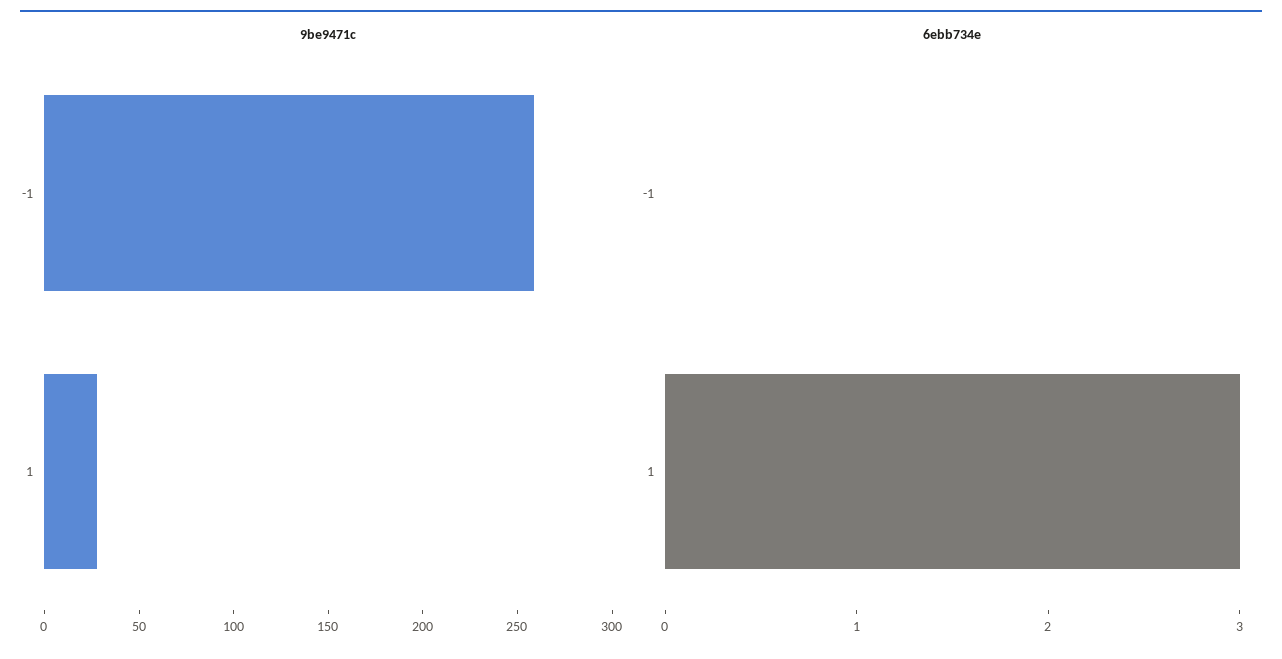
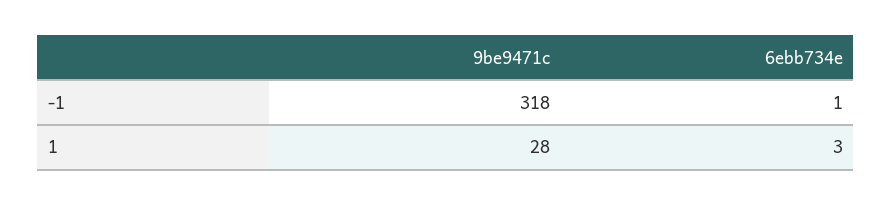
  {
    "9be9471c": {
-     "-1": 260,
+     "-1": 318,
      "1": 28
    },
    "6ebb734e": {
-     "-1": 0,
+     "-1": 1,
      "1": 3
    }
  }

